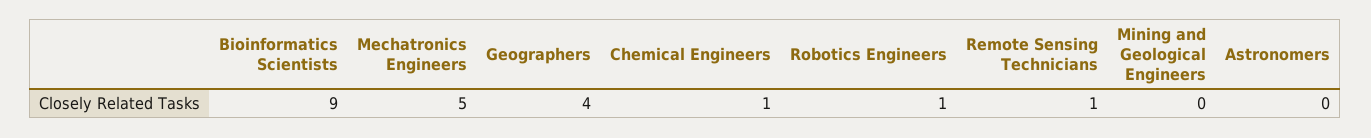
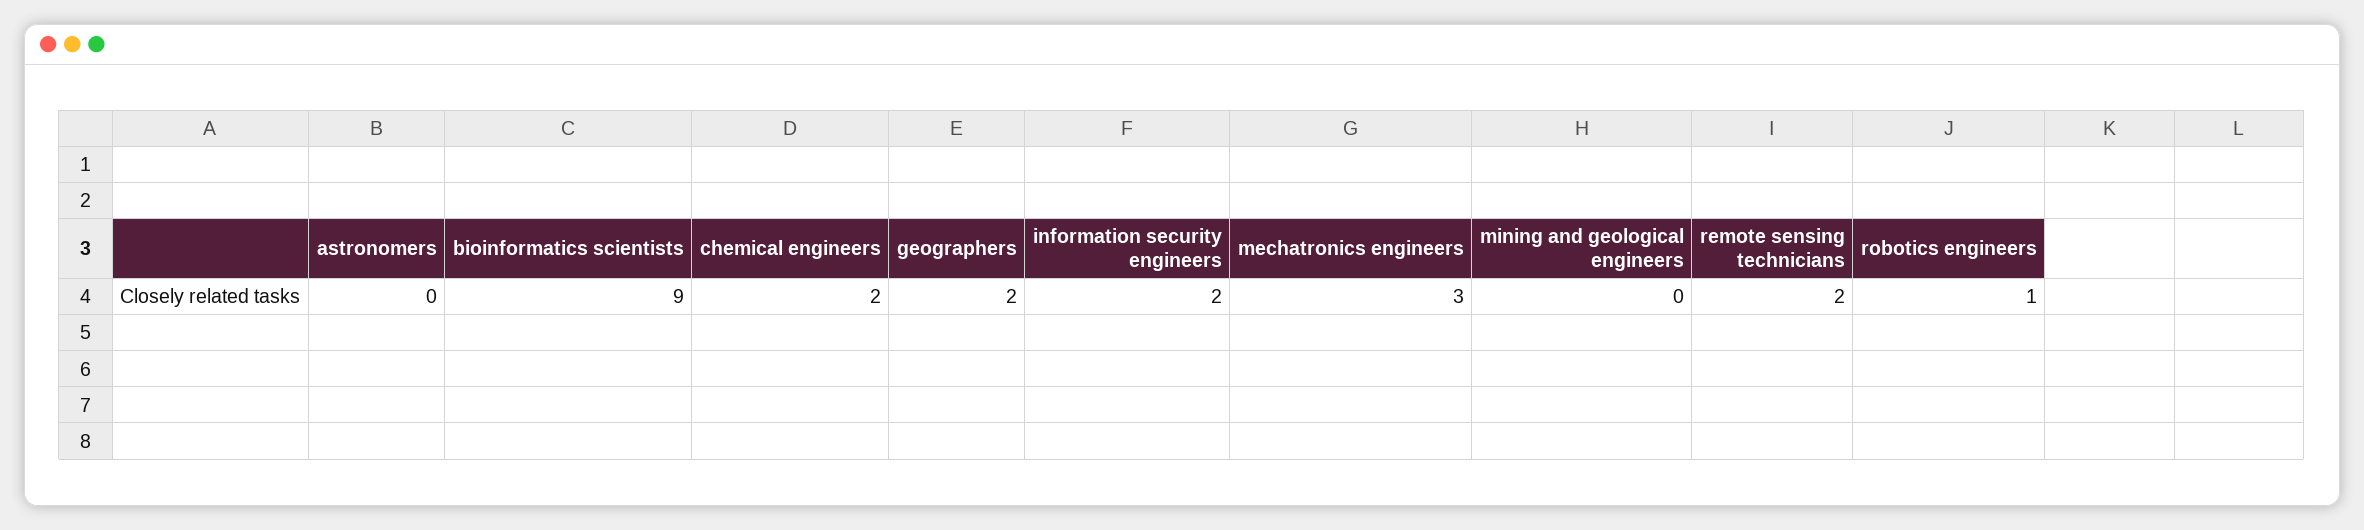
  {
    "Bioinformatics Scientists": 9,
-   "Mechatronics Engineers": 5,
+   "Mechatronics Engineers": 3,
-   "Geographers": 4,
+   "Geographers": 2,
-   "Chemical Engineers": 1,
+   "Chemical Engineers": 2,
    "Robotics Engineers": 1,
-   "Remote Sensing Technicians": 1,
+   "Remote Sensing Technicians": 2,
    "Mining and Geological Engineers": 0,
-   "Astronomers": 0
+   "Astronomers": 0,
+   "information security engineers": 2
  }

